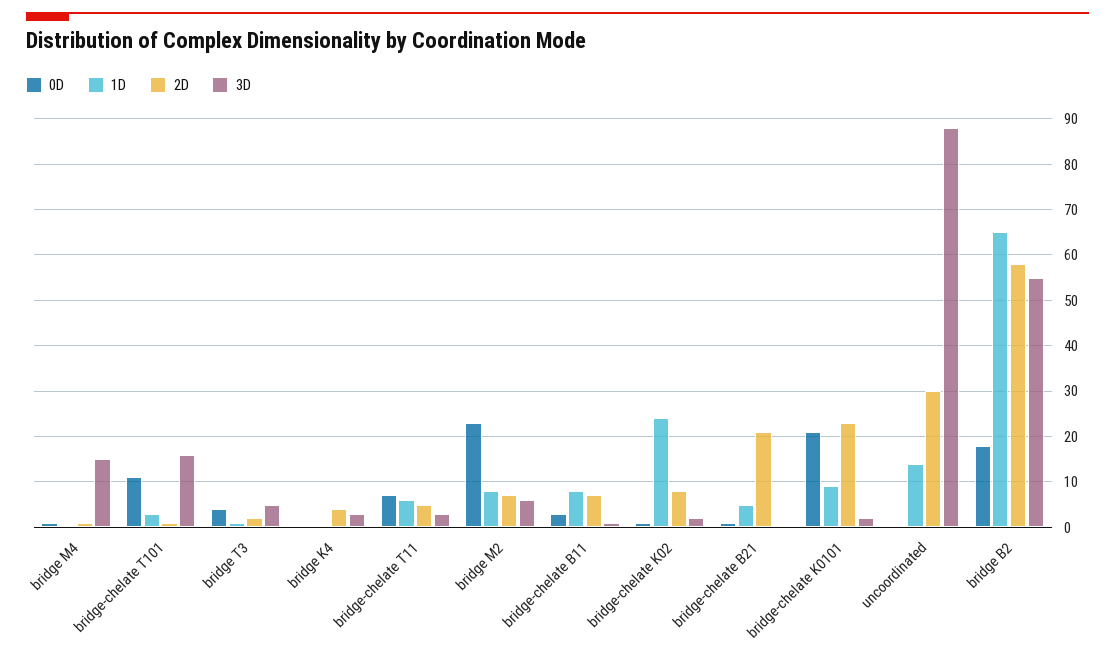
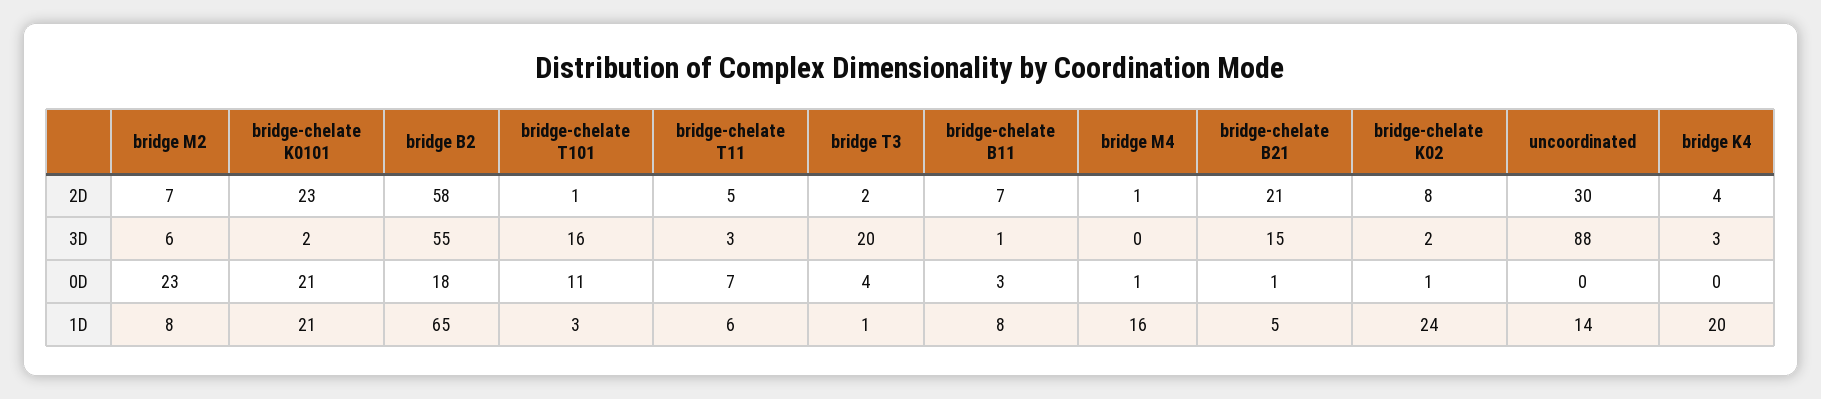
  {
    "0D": {
      "bridge M4": 1,
      "bridge-chelate T101": 11,
      "bridge T3": 4,
      "bridge K4": 0,
      "bridge-chelate T11": 7,
      "bridge M2": 23,
      "bridge-chelate B11": 3,
      "bridge-chelate K02": 1,
      "bridge-chelate B21": 1,
      "bridge-chelate K0101": 21,
      "uncoordinated": 0,
      "bridge B2": 18
    },
    "1D": {
-     "bridge M4": 0,
+     "bridge M4": 16,
      "bridge-chelate T101": 3,
      "bridge T3": 1,
-     "bridge K4": 0,
+     "bridge K4": 20,
      "bridge-chelate T11": 6,
      "bridge M2": 8,
      "bridge-chelate B11": 8,
      "bridge-chelate K02": 24,
      "bridge-chelate B21": 5,
-     "bridge-chelate K0101": 10,
+     "bridge-chelate K0101": 21,
      "uncoordinated": 14,
      "bridge B2": 65
    },
    "2D": {
      "bridge M4": 1,
      "bridge-chelate T101": 1,
      "bridge T3": 2,
      "bridge K4": 4,
      "bridge-chelate T11": 5,
      "bridge M2": 7,
      "bridge-chelate B11": 7,
      "bridge-chelate K02": 8,
      "bridge-chelate B21": 21,
      "bridge-chelate K0101": 23,
      "uncoordinated": 30,
      "bridge B2": 58
    },
    "3D": {
-     "bridge M4": 15,
+     "bridge M4": 0,
      "bridge-chelate T101": 16,
-     "bridge T3": 5,
+     "bridge T3": 20,
      "bridge K4": 3,
      "bridge-chelate T11": 3,
      "bridge M2": 6,
      "bridge-chelate B11": 1,
      "bridge-chelate K02": 2,
-     "bridge-chelate B21": 0,
+     "bridge-chelate B21": 15,
      "bridge-chelate K0101": 2,
      "uncoordinated": 88,
      "bridge B2": 55
    }
  }

